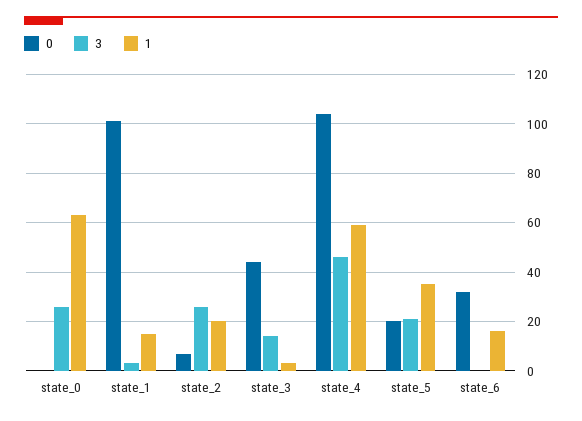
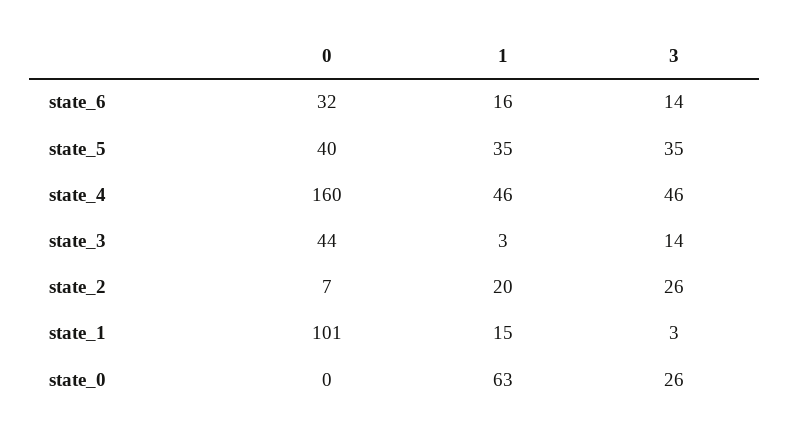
  {
    "0": {
      "state_0": 0,
      "state_1": 101,
      "state_2": 7,
      "state_3": 44,
-     "state_4": 105,
+     "state_4": 160,
-     "state_5": 20,
+     "state_5": 40,
      "state_6": 32
    },
    "3": {
      "state_0": 26,
      "state_1": 3,
      "state_2": 26,
      "state_3": 14,
      "state_4": 46,
-     "state_5": 20,
+     "state_5": 35,
-     "state_6": 0
+     "state_6": 14
    },
    "1": {
      "state_0": 63,
      "state_1": 15,
      "state_2": 20,
      "state_3": 3,
-     "state_4": 60,
+     "state_4": 46,
      "state_5": 35,
      "state_6": 16
    }
  }

